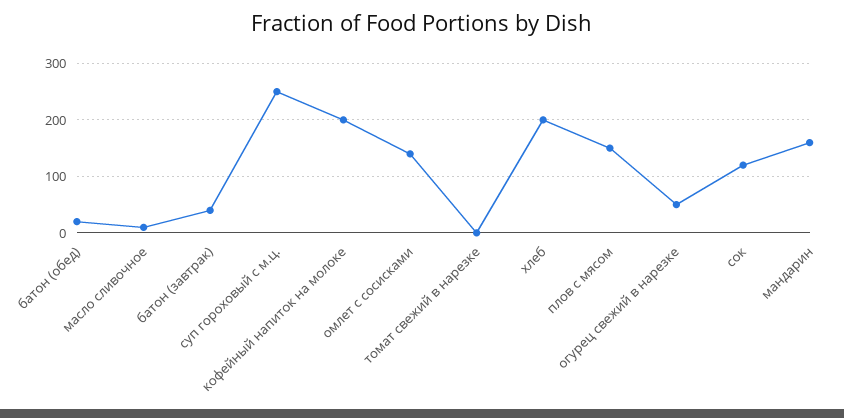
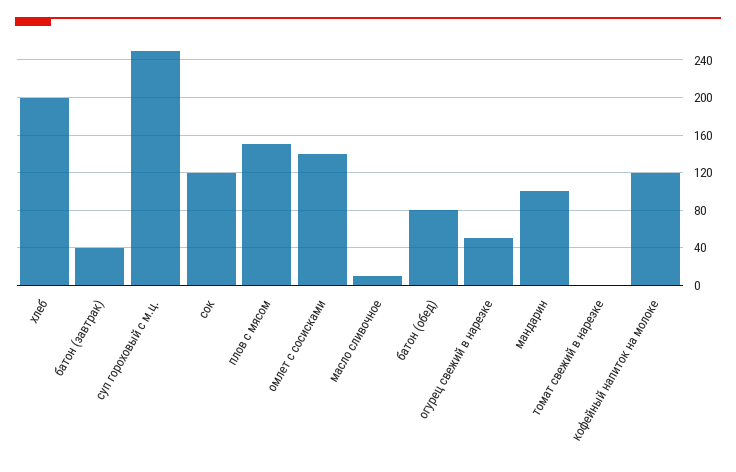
  {
-   "батон (обед)": 20,
+   "батон (обед)": 80,
    "масло сливочное": 10,
    "батон (завтрак)": 40,
    "суп гороховый с м.ц.": 250,
-   "кофейный напиток на молоке": 200,
+   "кофейный напиток на молоке": 120,
    "омлет с сосисками": 140,
    "томат свежий в нарезке": 0,
    "хлеб": 200,
    "плов с мясом": 150,
    "огурец свежий в нарезке": 50,
    "сок": 120,
-   "мандарин": 160
+   "мандарин": 100
  }

